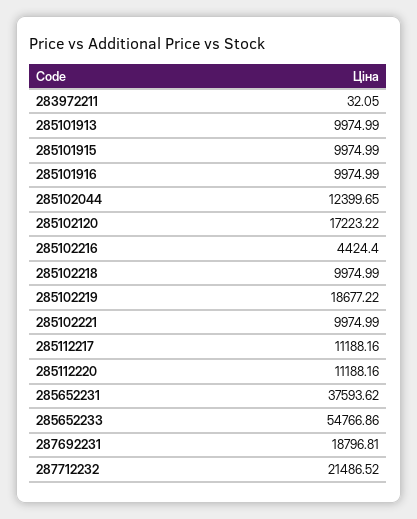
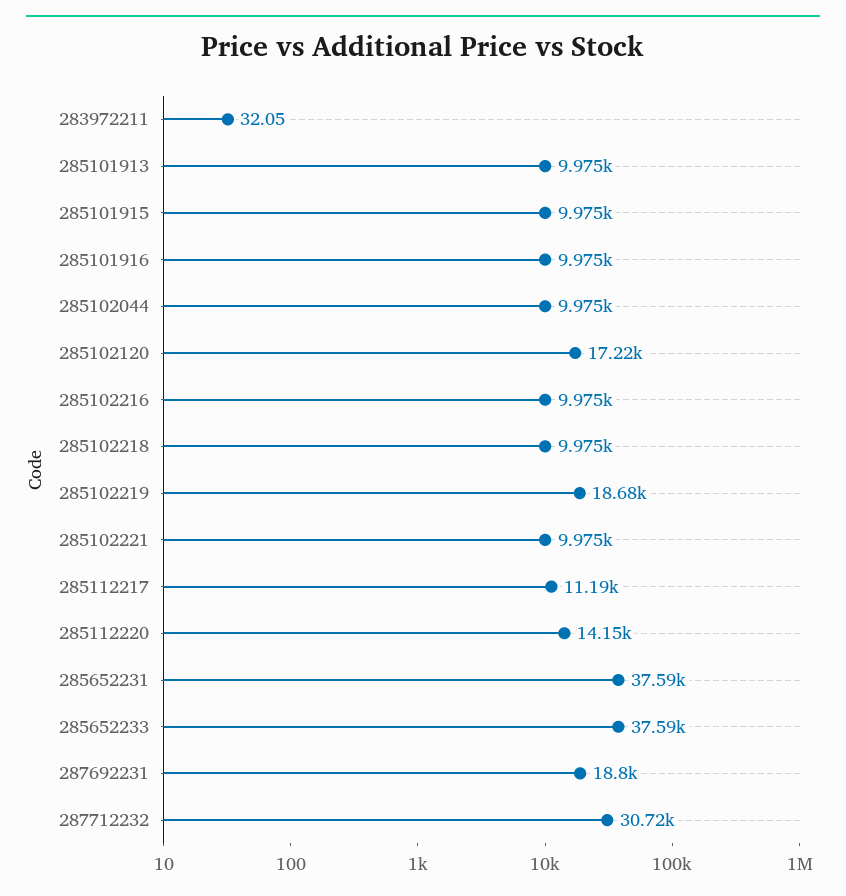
  {
    "283972211": 32.05,
    "285101913": 9974.99,
    "285101915": 9974.99,
    "285101916": 9974.99,
-   "285102044": 12399.65,
+   "285102044": 9975,
    "285102120": 17223.22,
-   "285102216": 4424.4,
+   "285102216": 9975,
    "285102218": 9974.99,
    "285102219": 18677.22,
    "285102221": 9974.99,
    "285112217": 11188.16,
-   "285112220": 11188.16,
+   "285112220": 14150,
    "285652231": 37593.62,
-   "285652233": 54766.86,
+   "285652233": 37590,
    "287692231": 18796.81,
-   "287712232": 21486.52
+   "287712232": 30720
  }

